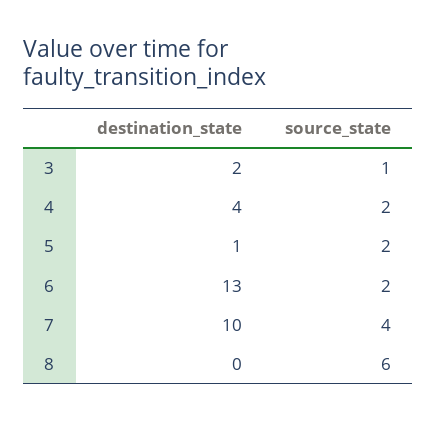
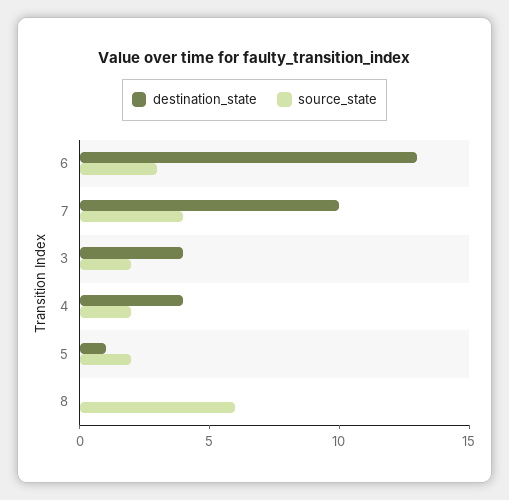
  {
    "destination_state": {
-     "3": 2,
+     "3": 4,
      "4": 4,
      "5": 1,
      "6": 13,
      "7": 10,
      "8": 0
    },
    "source_state": {
-     "3": 1,
+     "3": 2,
      "4": 2,
      "5": 2,
-     "6": 2,
+     "6": 3,
      "7": 4,
      "8": 6
    }
  }

